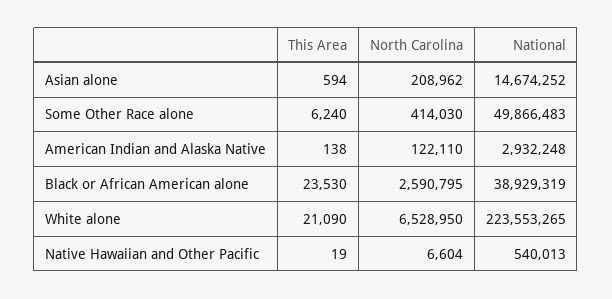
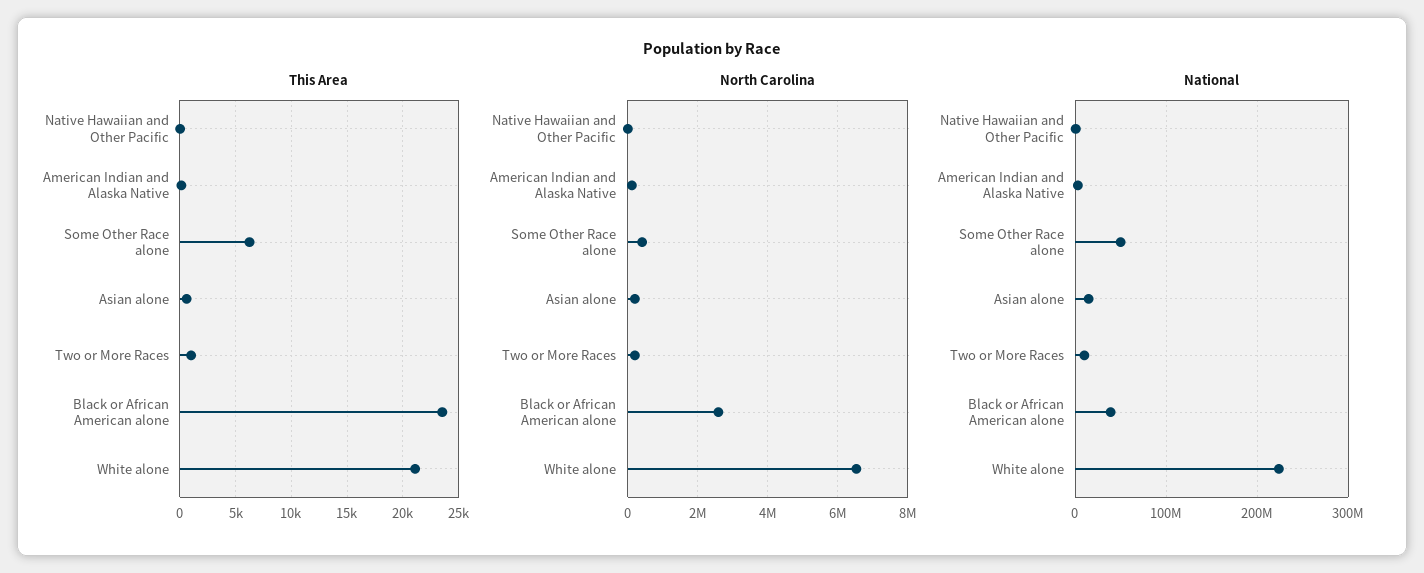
  {
    "This Area": {
      "Asian alone": 594,
      "Some Other Race alone": 6240,
      "American Indian and Alaska Native": 138,
      "Black or African American alone": 23530,
      "White alone": 21090,
-     "Native Hawaiian and Other Pacific": 19
+     "Native Hawaiian and Other Pacific": 19,
+     "Two or More Races": 1000
    },
    "North Carolina": {
      "Asian alone": 208962,
      "Some Other Race alone": 414030,
      "American Indian and Alaska Native": 122110,
      "Black or African American alone": 2590795,
      "White alone": 6528950,
-     "Native Hawaiian and Other Pacific": 6604
+     "Native Hawaiian and Other Pacific": 6604,
+     "Two or More Races": 200000
    },
    "National": {
      "Asian alone": 14674252,
      "Some Other Race alone": 49866483,
      "American Indian and Alaska Native": 2932248,
      "Black or African American alone": 38929319,
      "White alone": 223553265,
-     "Native Hawaiian and Other Pacific": 540013
+     "Native Hawaiian and Other Pacific": 540013,
+     "Two or More Races": 10000000
    }
  }

